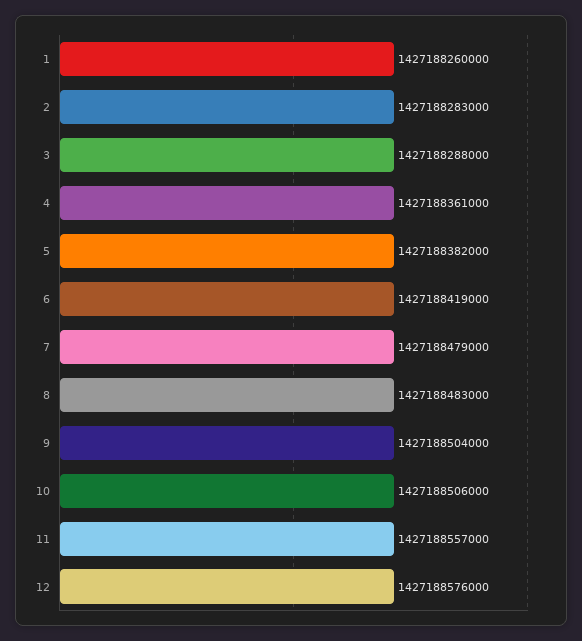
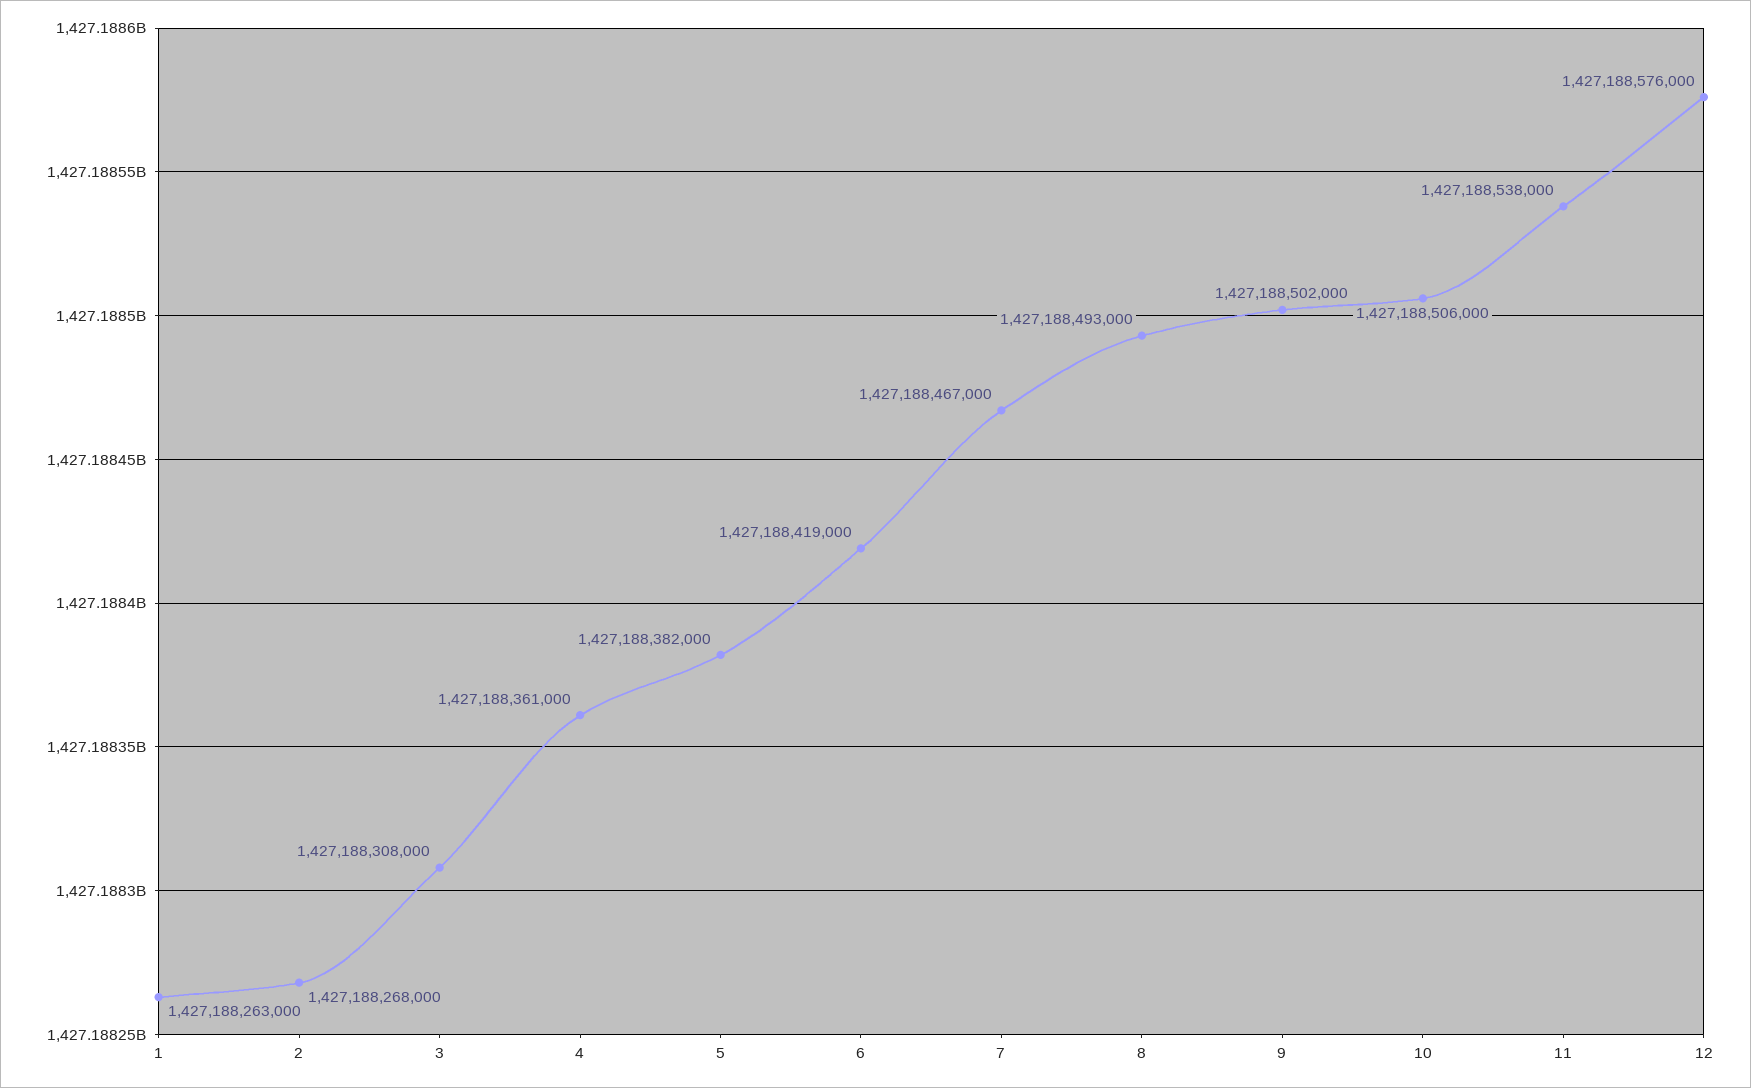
  {
-   "1": 1427188260000,
+   "1": 1427188263000,
-   "2": 1427188283000,
+   "2": 1427188268000,
-   "3": 1427188288000,
+   "3": 1427188308000,
    "4": 1427188361000,
    "5": 1427188382000,
    "6": 1427188419000,
-   "7": 1427188479000,
+   "7": 1427188467000,
-   "8": 1427188483000,
+   "8": 1427188493000,
-   "9": 1427188504000,
+   "9": 1427188502000,
    "10": 1427188506000,
-   "11": 1427188557000,
+   "11": 1427188538000,
    "12": 1427188576000
  }

